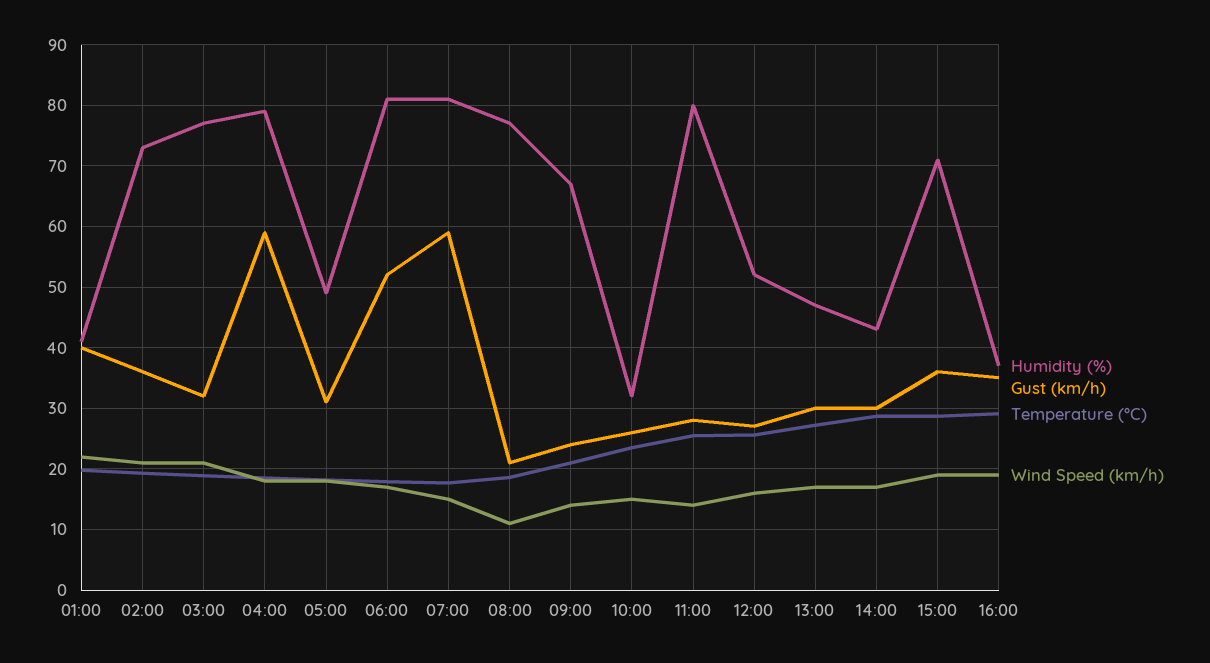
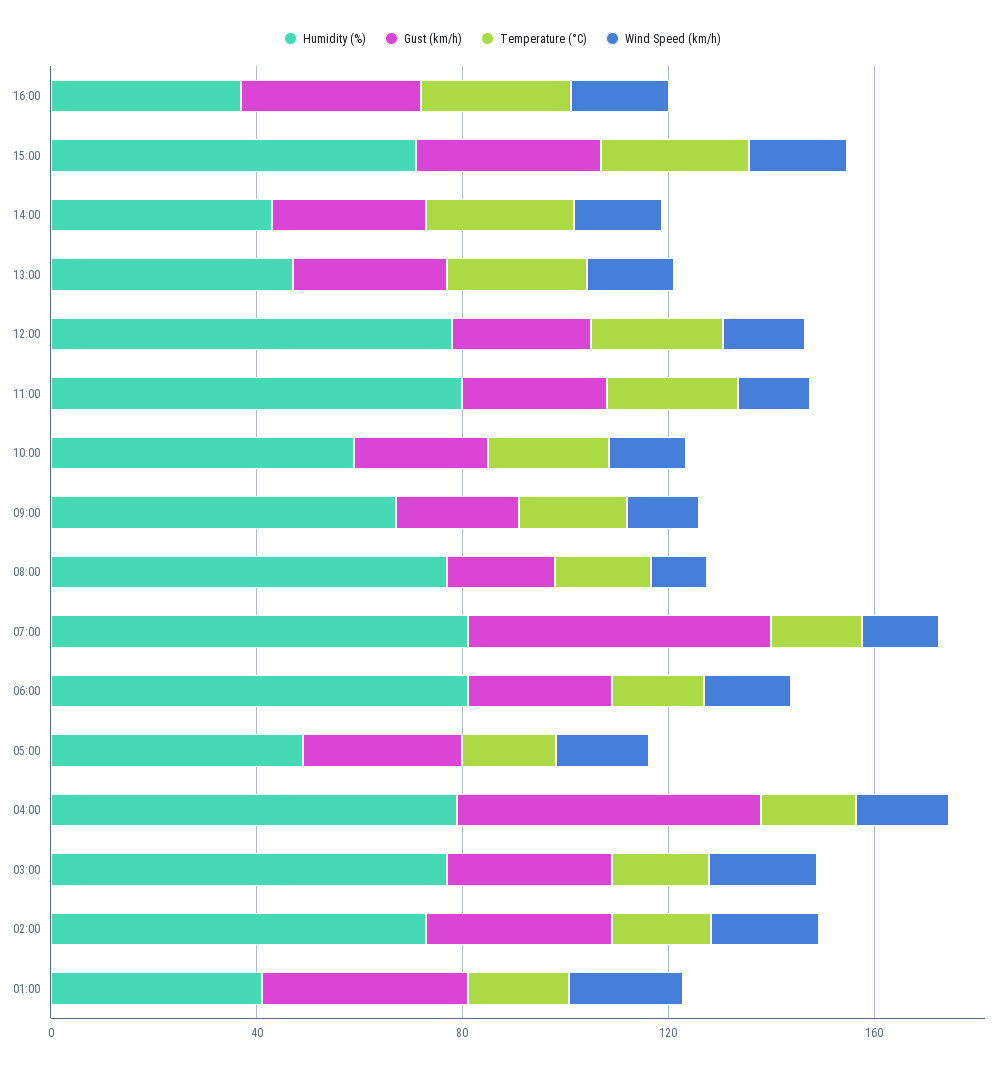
  {
    "Humidity (%)": {
      "01:00": 41,
      "02:00": 73,
      "03:00": 77,
      "04:00": 79,
      "05:00": 49,
      "06:00": 81,
      "07:00": 81,
      "08:00": 77,
      "09:00": 67,
-     "10:00": 32,
+     "10:00": 60,
      "11:00": 80,
-     "12:00": 52,
+     "12:00": 80,
      "13:00": 47,
      "14:00": 43,
      "15:00": 71,
      "16:00": 37
    },
    "Gust (km/h)": {
      "01:00": 40,
      "02:00": 36,
      "03:00": 32,
      "04:00": 59,
      "05:00": 31,
-     "06:00": 52,
+     "06:00": 30,
      "07:00": 59,
      "08:00": 21,
      "09:00": 24,
      "10:00": 26,
      "11:00": 28,
      "12:00": 27,
      "13:00": 30,
      "14:00": 30,
      "15:00": 36,
      "16:00": 35
    },
    "Temperature (°C)": {
      "01:00": 20,
      "02:00": 19,
      "03:00": 19,
      "04:00": 19,
      "05:00": 18,
      "06:00": 18,
      "07:00": 18,
      "08:00": 19,
      "09:00": 21,
      "10:00": 24,
      "11:00": 26,
      "12:00": 26,
      "13:00": 27,
      "14:00": 29,
      "15:00": 29,
      "16:00": 29
    },
    "Wind Speed (km/h)": {
      "01:00": 22,
      "02:00": 21,
      "03:00": 21,
      "04:00": 18,
      "05:00": 18,
      "06:00": 17,
      "07:00": 15,
      "08:00": 11,
      "09:00": 14,
      "10:00": 15,
      "11:00": 14,
      "12:00": 16,
      "13:00": 17,
      "14:00": 17,
      "15:00": 19,
      "16:00": 19
    }
  }

